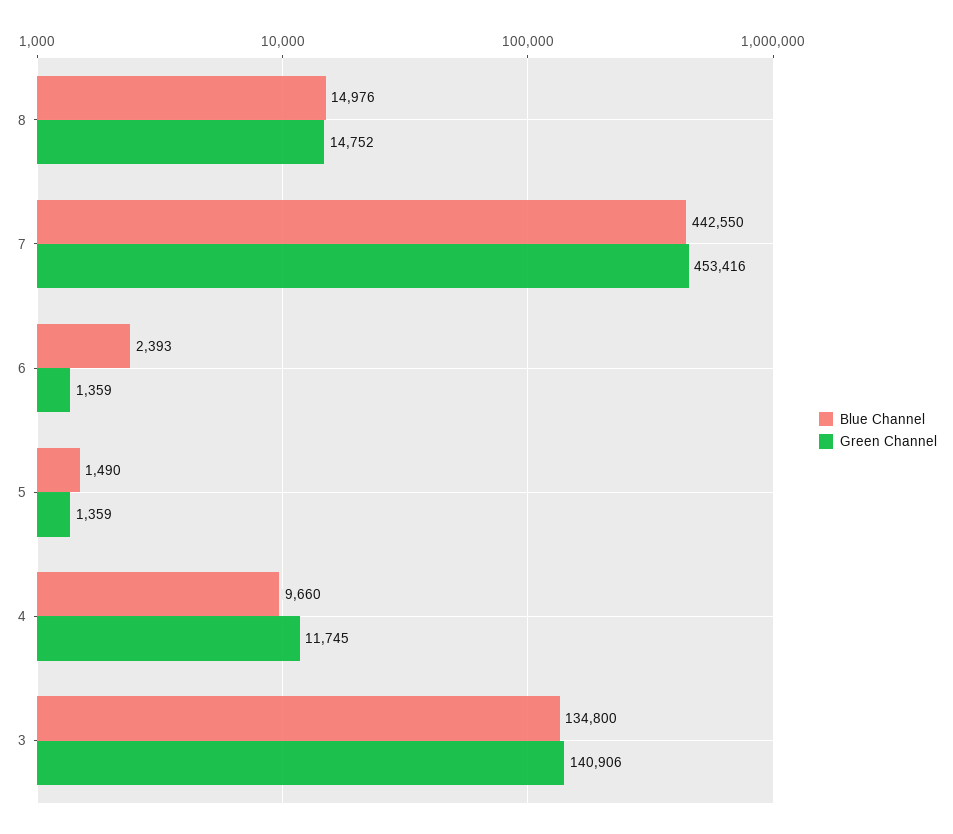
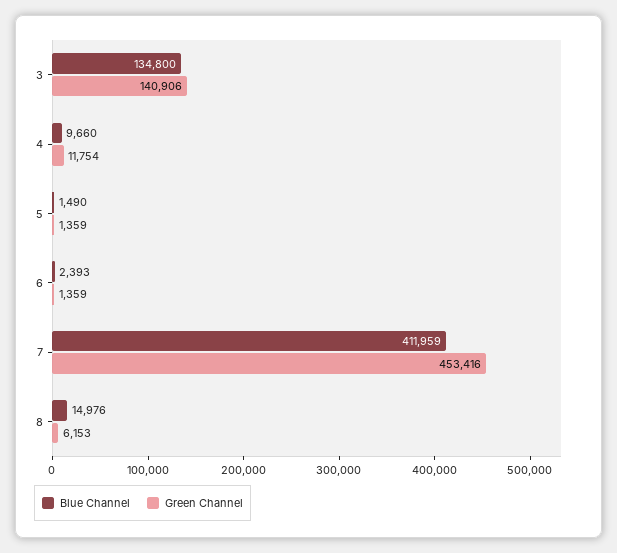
  {
    "Blue Channel": {
      "8": 14976,
-     "7": 442550,
+     "7": 411959,
      "6": 2393,
      "5": 1490,
      "4": 9660,
      "3": 134800
    },
    "Green Channel": {
-     "8": 14752,
+     "8": 6153,
      "7": 453416,
      "6": 1359,
      "5": 1359,
-     "4": 11745,
+     "4": 11754,
      "3": 140906
    }
  }

